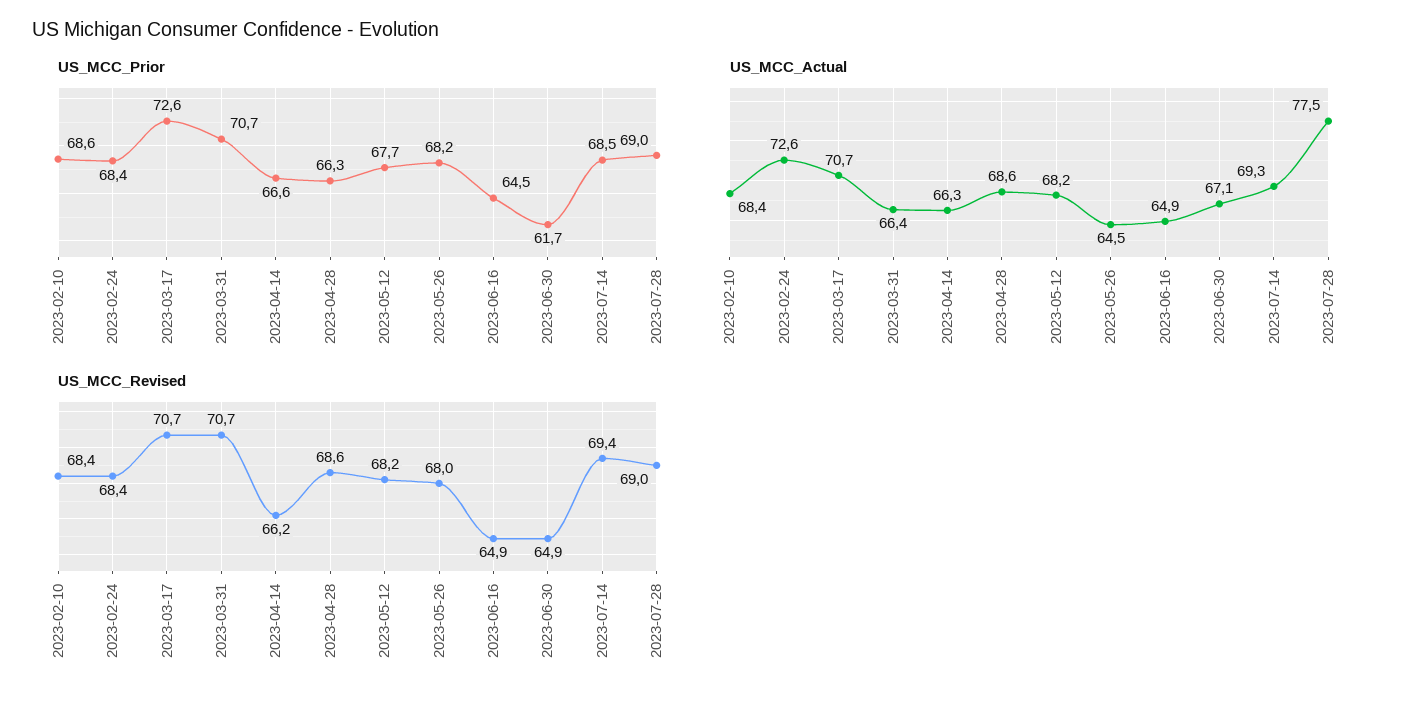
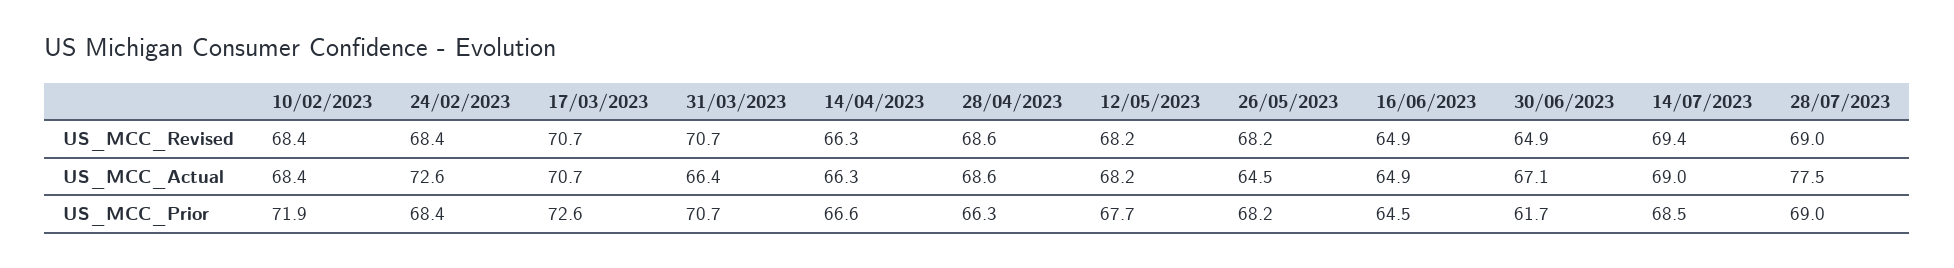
  {
    "US_MCC_Prior": {
-     "2023-02-10": 68.6,
+     "2023-02-10": 71.9,
      "2023-02-24": 68.4,
      "2023-03-17": 72.6,
      "2023-03-31": 70.7,
      "2023-04-14": 66.6,
      "2023-04-28": 66.3,
      "2023-05-12": 67.7,
      "2023-05-26": 68.2,
      "2023-06-16": 64.5,
      "2023-06-30": 61.7,
      "2023-07-14": 68.5,
      "2023-07-28": 69
    },
    "US_MCC_Actual": {
      "2023-02-10": 68.4,
      "2023-02-24": 72.6,
      "2023-03-17": 70.7,
      "2023-03-31": 66.4,
      "2023-04-14": 66.3,
      "2023-04-28": 68.6,
      "2023-05-12": 68.2,
      "2023-05-26": 64.5,
      "2023-06-16": 64.9,
      "2023-06-30": 67.1,
-     "2023-07-14": 69.3,
+     "2023-07-14": 69,
      "2023-07-28": 77.5
    },
    "US_MCC_Revised": {
      "2023-02-10": 68.4,
      "2023-02-24": 68.4,
      "2023-03-17": 70.7,
      "2023-03-31": 70.7,
-     "2023-04-14": 66.2,
+     "2023-04-14": 66.3,
      "2023-04-28": 68.6,
      "2023-05-12": 68.2,
-     "2023-05-26": 68,
+     "2023-05-26": 68.2,
      "2023-06-16": 64.9,
      "2023-06-30": 64.9,
      "2023-07-14": 69.4,
      "2023-07-28": 69
    }
  }

